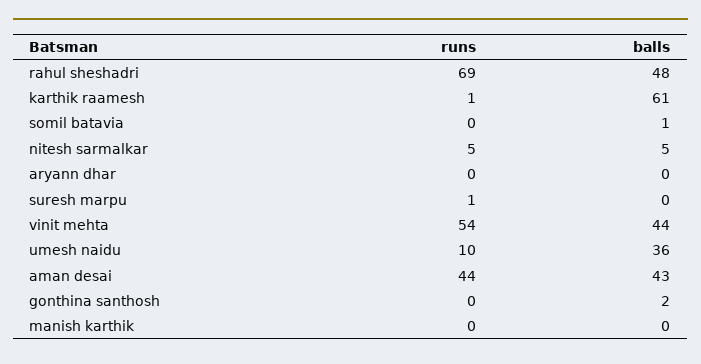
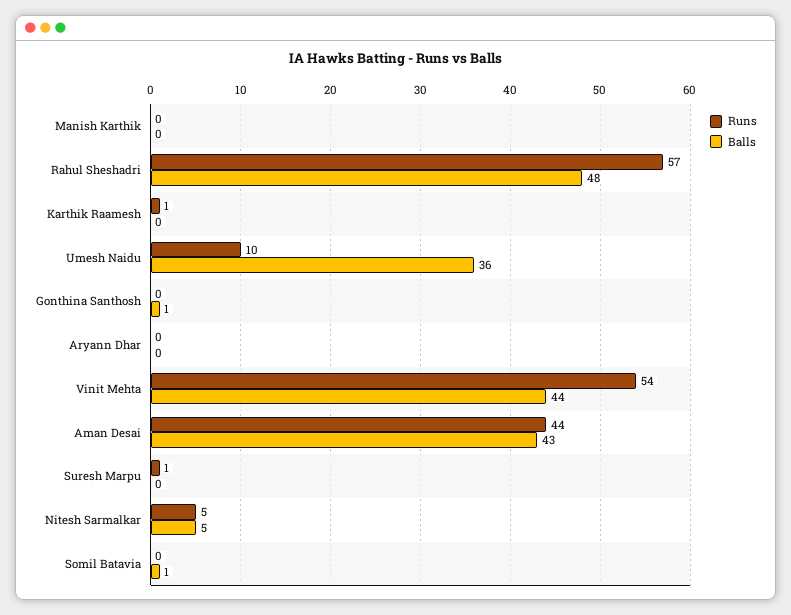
  {
    "runs": {
-     "rahul sheshadri": 69,
+     "rahul sheshadri": 57,
      "karthik raamesh": 1,
      "somil batavia": 0,
      "nitesh sarmalkar": 5,
      "aryann dhar": 0,
      "suresh marpu": 1,
      "vinit mehta": 54,
      "umesh naidu": 10,
      "aman desai": 44,
      "gonthina santhosh": 0,
      "manish karthik": 0
    },
    "balls": {
      "rahul sheshadri": 48,
-     "karthik raamesh": 61,
+     "karthik raamesh": 0,
      "somil batavia": 1,
      "nitesh sarmalkar": 5,
      "aryann dhar": 0,
      "suresh marpu": 0,
      "vinit mehta": 44,
      "umesh naidu": 36,
      "aman desai": 43,
-     "gonthina santhosh": 2,
+     "gonthina santhosh": 1,
      "manish karthik": 0
    }
  }

